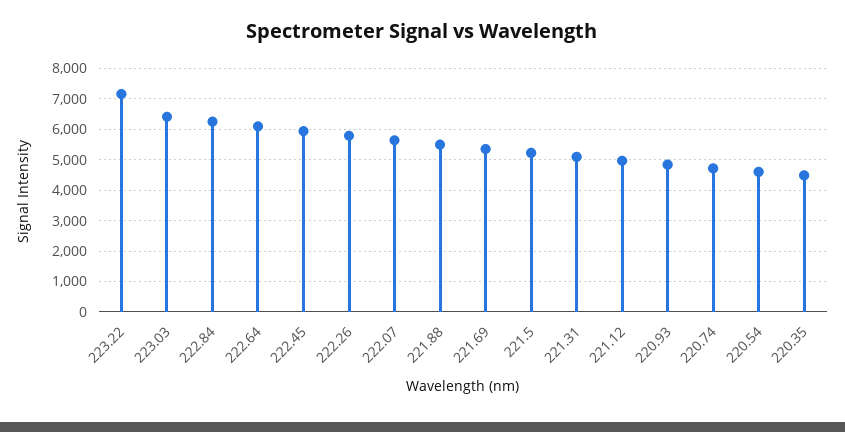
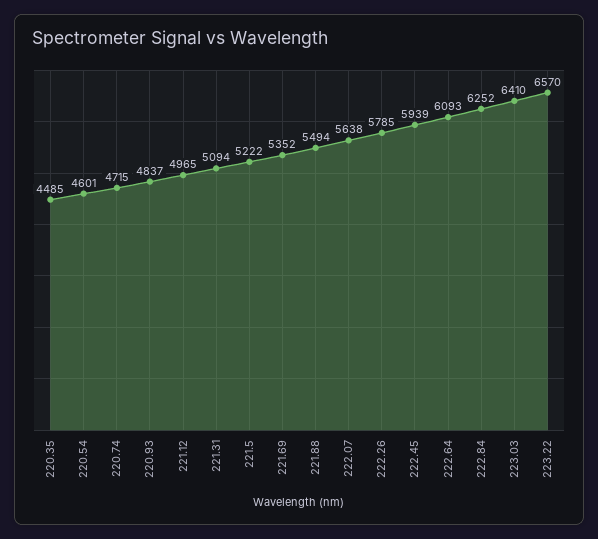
  {
-   "223.22": 7200,
+   "223.22": 6570,
    "223.03": 6410,
    "222.84": 6252,
    "222.64": 6093,
    "222.45": 5939,
    "222.26": 5785,
    "222.07": 5638,
    "221.88": 5494,
    "221.69": 5352,
    "221.5": 5222,
    "221.31": 5094,
    "221.12": 4965,
    "220.93": 4837,
    "220.74": 4715,
    "220.54": 4601,
    "220.35": 4485
  }

